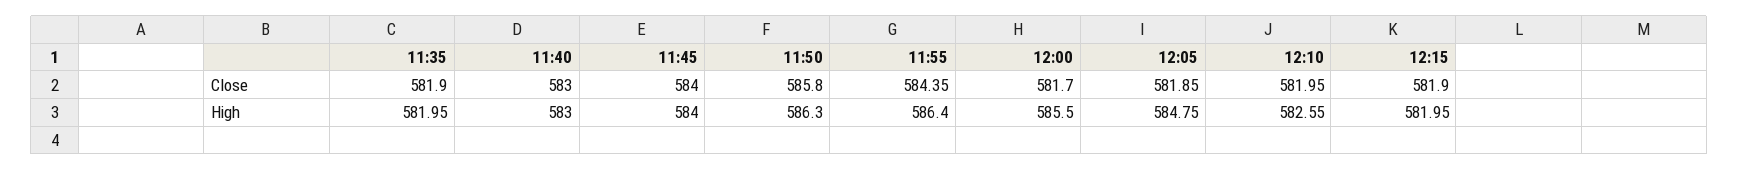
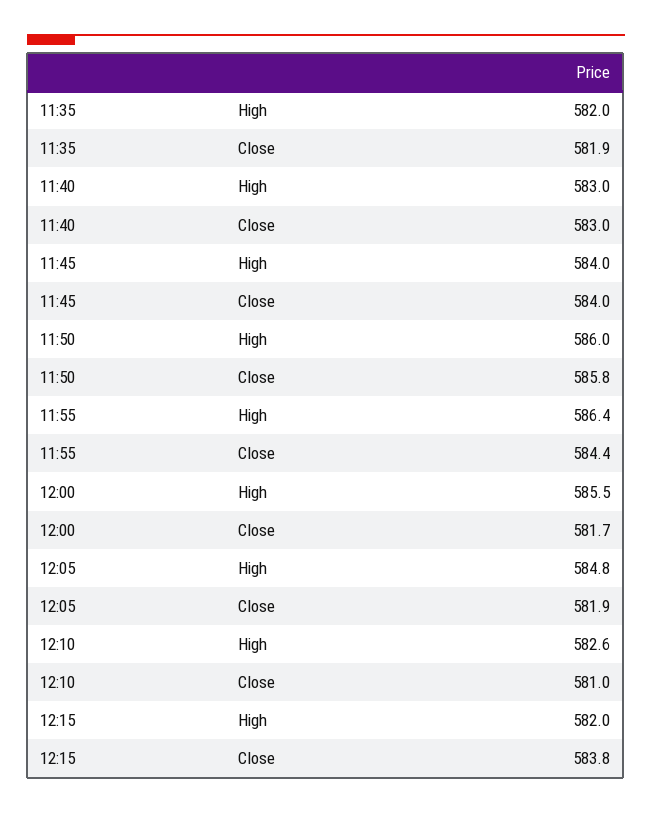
  {
    "11:35": {
      "Close": 581.9,
      "High": 581.95
    },
    "11:40": {
      "Close": 583,
      "High": 583
    },
    "11:45": {
      "Close": 584,
      "High": 584
    },
    "11:50": {
      "Close": 585.8,
-     "High": 586.3
+     "High": 586
    },
    "11:55": {
      "Close": 584.35,
      "High": 586.4
    },
    "12:00": {
      "Close": 581.7,
      "High": 585.5
    },
    "12:05": {
      "Close": 581.85,
      "High": 584.75
    },
    "12:10": {
-     "Close": 581.95,
+     "Close": 581,
      "High": 582.55
    },
    "12:15": {
-     "Close": 581.9,
+     "Close": 583.8,
      "High": 581.95
    }
  }

